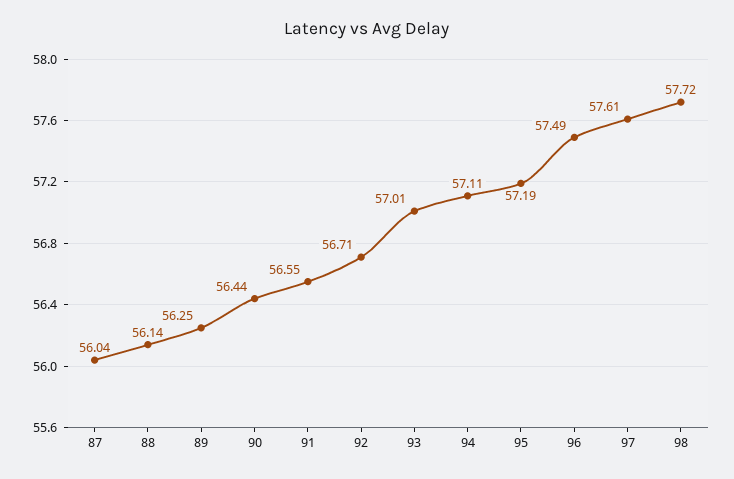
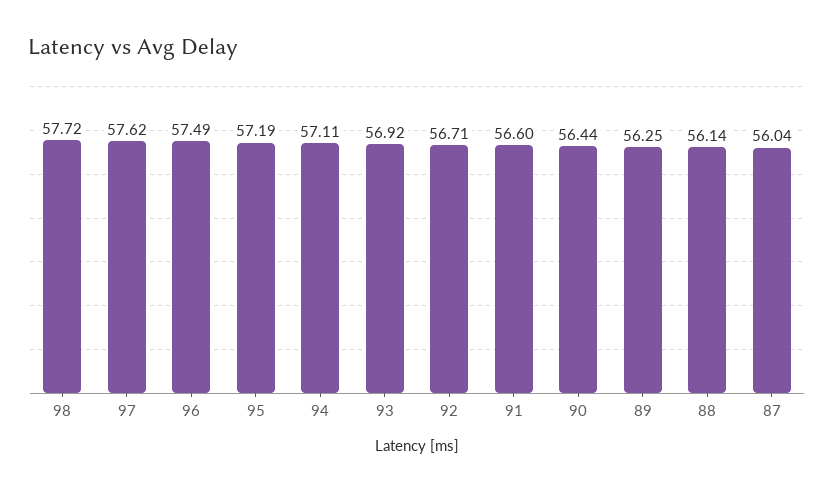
  {
    "87": 56.04,
    "88": 56.14,
    "89": 56.25,
    "90": 56.44,
-   "91": 56.55,
+   "91": 56.6,
    "92": 56.71,
-   "93": 57.01,
+   "93": 56.92,
    "94": 57.11,
    "95": 57.19,
    "96": 57.49,
-   "97": 57.61,
+   "97": 57.62,
    "98": 57.72
  }

